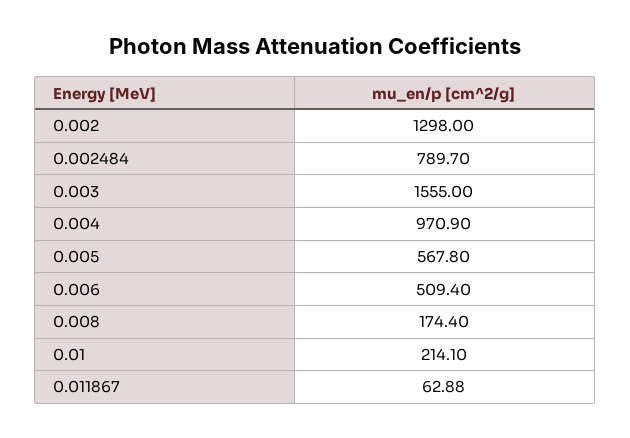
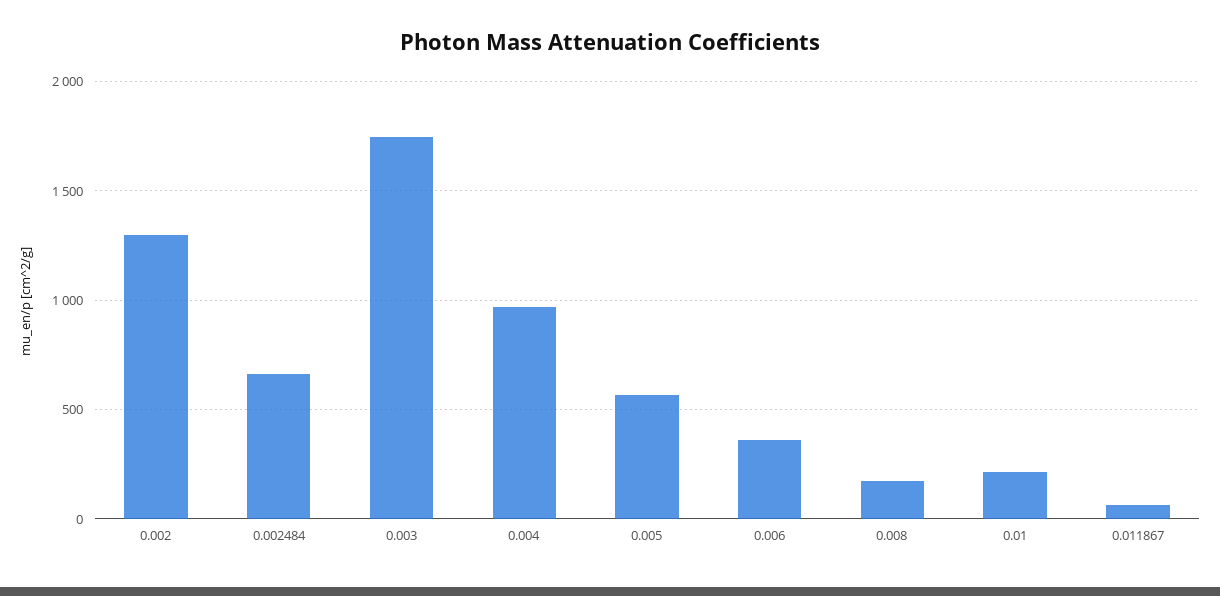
  {
    "0.002": 1298,
-   "0.002484": 789.7,
+   "0.002484": 650,
-   "0.003": 1555,
+   "0.003": 1750,
    "0.004": 970.9,
    "0.005": 567.8,
-   "0.006": 509.4,
+   "0.006": 350,
    "0.008": 174.4,
    "0.01": 214.1,
    "0.011867": 62.88
  }

